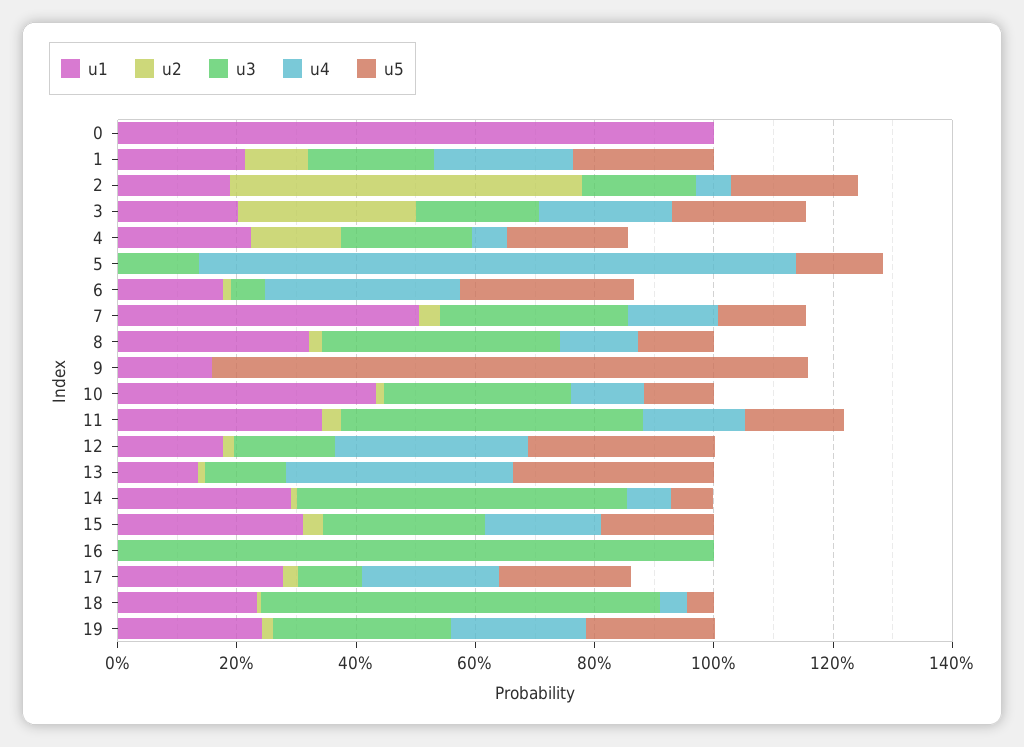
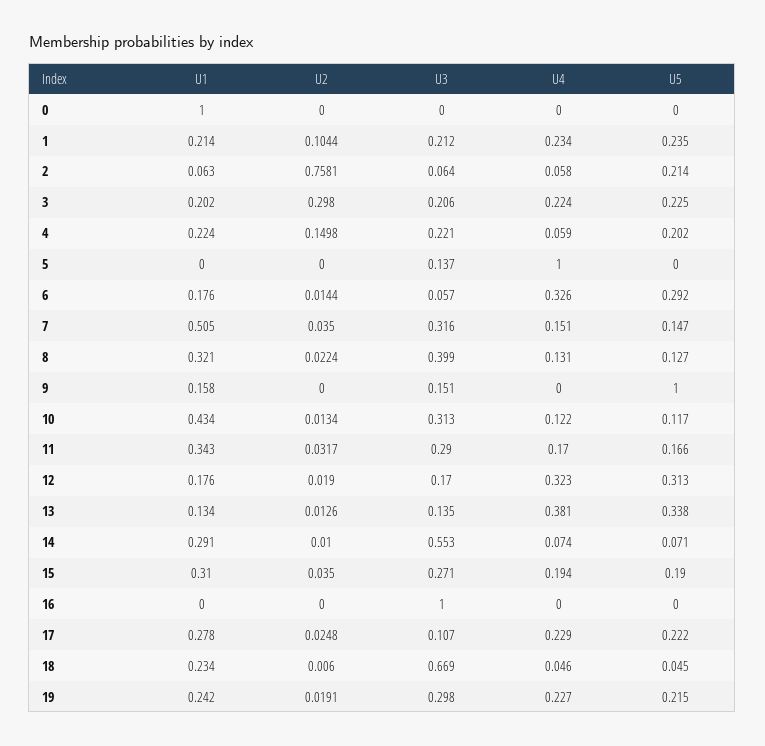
  {
    "u1": {
      "0": 1,
      "1": 0.214,
-     "2": 0.2,
+     "2": 0.063,
      "3": 0.202,
      "4": 0.224,
      "5": 0,
      "6": 0.176,
      "7": 0.505,
      "8": 0.321,
      "9": 0.158,
      "10": 0.434,
      "11": 0.343,
      "12": 0.176,
      "13": 0.134,
      "14": 0.291,
      "15": 0.31,
      "16": 0,
      "17": 0.278,
      "18": 0.234,
      "19": 0.242
    },
    "u2": {
      "0": 0,
      "1": 0.1044,
-     "2": 0.6,
+     "2": 0.7581,
      "3": 0.298,
      "4": 0.1498,
      "5": 0,
      "6": 0.0144,
      "7": 0.035,
      "8": 0.0224,
      "9": 0,
      "10": 0.0134,
      "11": 0.0317,
      "12": 0.019,
      "13": 0.0126,
      "14": 0.01,
      "15": 0.035,
      "16": 0,
      "17": 0.0248,
      "18": 0.006,
      "19": 0.0191
    },
    "u3": {
      "0": 0,
      "1": 0.212,
-     "2": 0.2,
+     "2": 0.064,
      "3": 0.206,
      "4": 0.221,
      "5": 0.137,
      "6": 0.057,
      "7": 0.316,
      "8": 0.399,
-     "9": 0,
+     "9": 0.151,
      "10": 0.313,
-     "11": 0.5,
+     "11": 0.29,
      "12": 0.17,
      "13": 0.135,
      "14": 0.553,
      "15": 0.271,
      "16": 1,
      "17": 0.107,
      "18": 0.669,
      "19": 0.298
    },
    "u4": {
      "0": 0,
      "1": 0.234,
      "2": 0.058,
      "3": 0.224,
      "4": 0.059,
      "5": 1,
      "6": 0.326,
      "7": 0.151,
      "8": 0.131,
      "9": 0,
      "10": 0.122,
      "11": 0.17,
      "12": 0.323,
      "13": 0.381,
      "14": 0.074,
      "15": 0.194,
      "16": 0,
      "17": 0.229,
      "18": 0.046,
      "19": 0.227
    },
    "u5": {
      "0": 0,
      "1": 0.235,
      "2": 0.214,
      "3": 0.225,
      "4": 0.202,
-     "5": 0.15,
+     "5": 0,
      "6": 0.292,
      "7": 0.147,
      "8": 0.127,
      "9": 1,
      "10": 0.117,
      "11": 0.166,
      "12": 0.313,
      "13": 0.338,
      "14": 0.071,
      "15": 0.19,
      "16": 0,
      "17": 0.222,
      "18": 0.045,
      "19": 0.215
    }
  }

